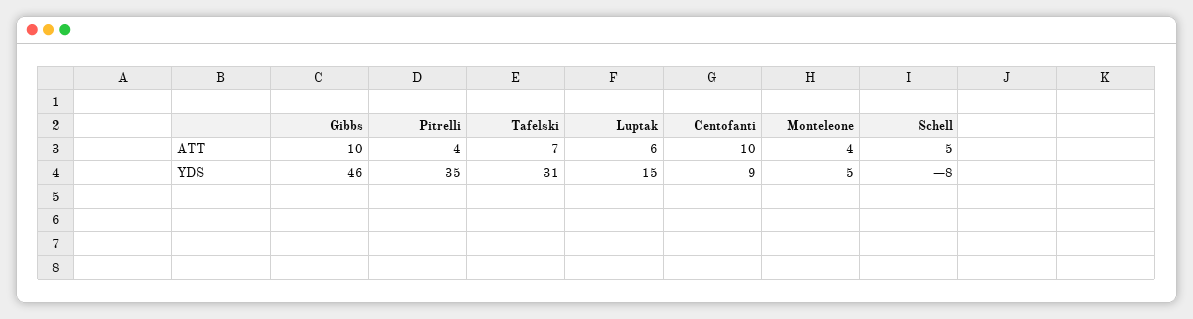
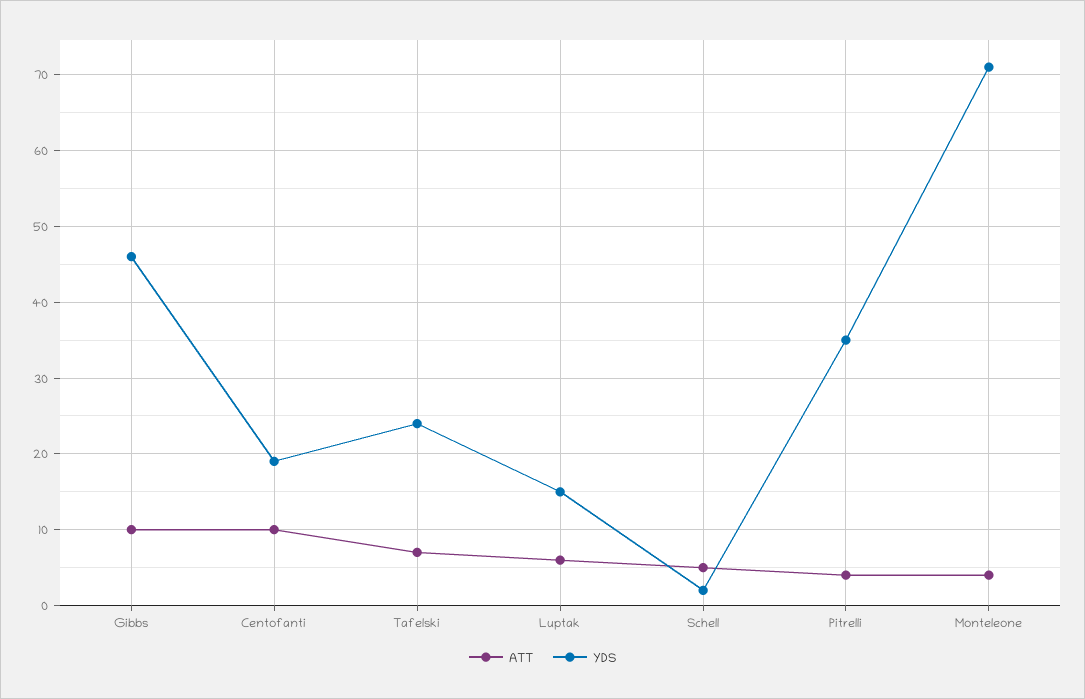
  {
    "ATT": {
      "Gibbs": 10,
      "Pitrelli": 4,
      "Tafelski": 7,
      "Luptak": 6,
      "Centofanti": 10,
      "Monteleone": 4,
      "Schell": 5
    },
    "YDS": {
      "Gibbs": 46,
      "Pitrelli": 35,
-     "Tafelski": 31,
+     "Tafelski": 24,
      "Luptak": 15,
-     "Centofanti": 9,
+     "Centofanti": 19,
-     "Monteleone": 5,
+     "Monteleone": 71,
-     "Schell": -8
+     "Schell": 2
    }
  }

